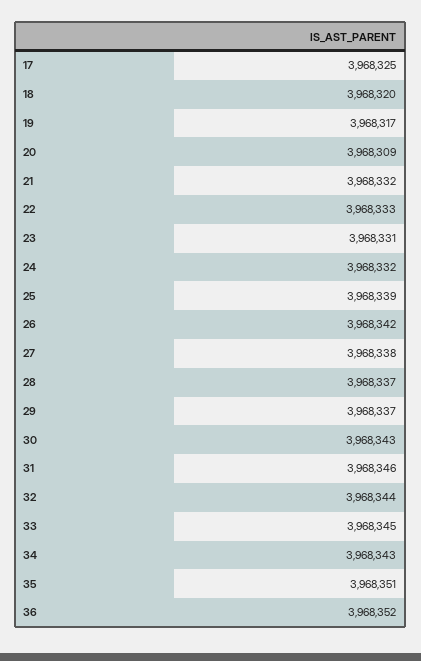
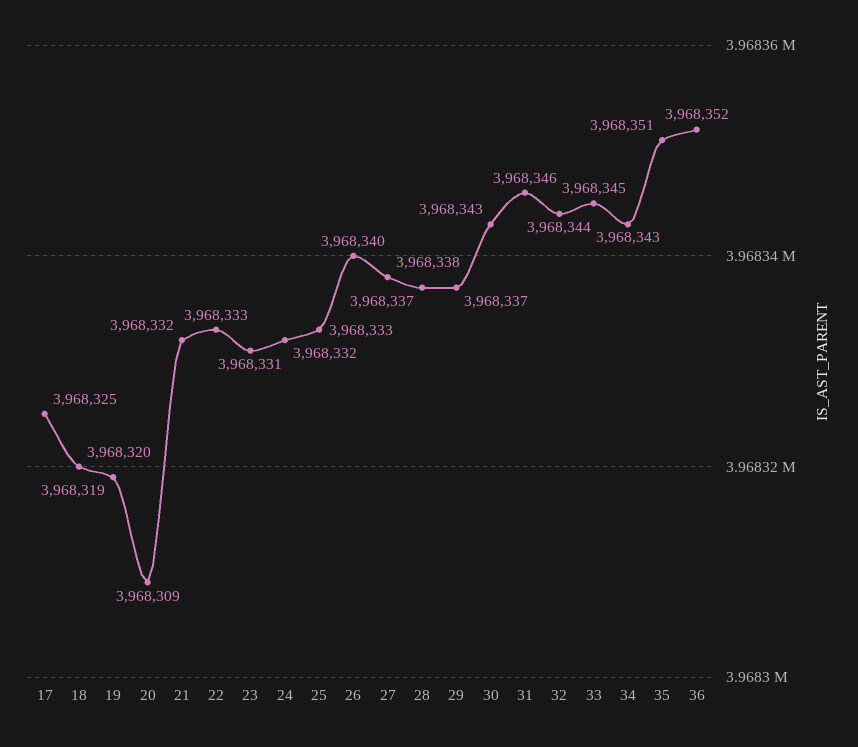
  {
    "17": 3968325,
    "18": 3968320,
-   "19": 3968317,
+   "19": 3968319,
    "20": 3968309,
    "21": 3968332,
    "22": 3968333,
    "23": 3968331,
    "24": 3968332,
-   "25": 3968339,
+   "25": 3968333,
-   "26": 3968342,
+   "26": 3968340,
    "27": 3968338,
    "28": 3968337,
    "29": 3968337,
    "30": 3968343,
    "31": 3968346,
    "32": 3968344,
    "33": 3968345,
    "34": 3968343,
    "35": 3968351,
    "36": 3968352
  }

